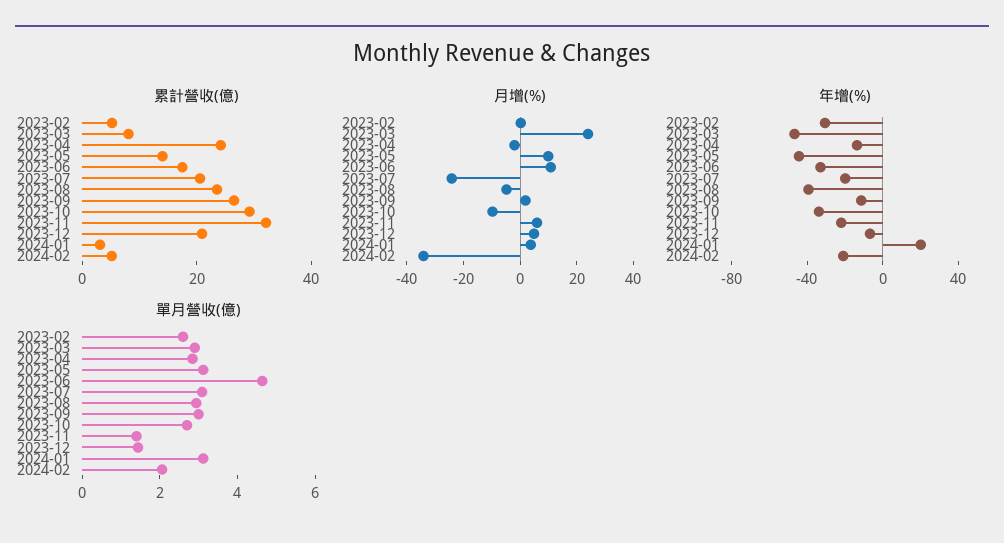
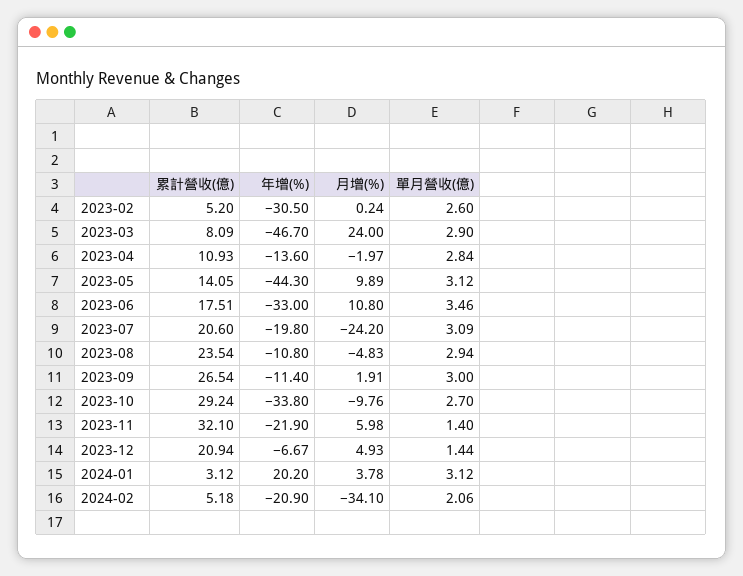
  {
    "累計營收(億)": {
      "2023-02": 5.2,
      "2023-03": 8.09,
-     "2023-04": 25,
+     "2023-04": 10.93,
      "2023-05": 14.05,
      "2023-06": 17.51,
      "2023-07": 20.6,
      "2023-08": 23.54,
      "2023-09": 26.54,
      "2023-10": 29.24,
      "2023-11": 32.1,
      "2023-12": 20.94,
      "2024-01": 3.12,
      "2024-02": 5.18
    },
    "月增(%)": {
      "2023-02": 0.24,
      "2023-03": 24,
      "2023-04": -1.97,
      "2023-05": 9.89,
      "2023-06": 10.8,
      "2023-07": -24.2,
      "2023-08": -4.83,
      "2023-09": 1.91,
      "2023-10": -9.76,
      "2023-11": 5.98,
      "2023-12": 4.93,
      "2024-01": 3.78,
      "2024-02": -34.1
    },
    "年增(%)": {
      "2023-02": -30.5,
      "2023-03": -46.7,
      "2023-04": -13.6,
      "2023-05": -44.3,
      "2023-06": -33,
      "2023-07": -19.8,
-     "2023-08": -40,
+     "2023-08": -10.8,
      "2023-09": -11.4,
      "2023-10": -33.8,
      "2023-11": -21.9,
      "2023-12": -6.67,
      "2024-01": 20.2,
      "2024-02": -20.9
    },
    "單月營收(億)": {
      "2023-02": 2.6,
      "2023-03": 2.9,
      "2023-04": 2.84,
      "2023-05": 3.12,
-     "2023-06": 4.5,
+     "2023-06": 3.46,
      "2023-07": 3.09,
      "2023-08": 2.94,
      "2023-09": 3,
      "2023-10": 2.7,
      "2023-11": 1.4,
      "2023-12": 1.44,
      "2024-01": 3.12,
      "2024-02": 2.06
    }
  }

